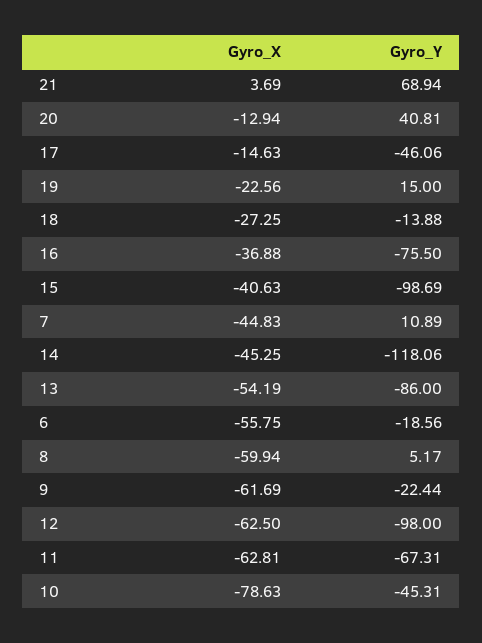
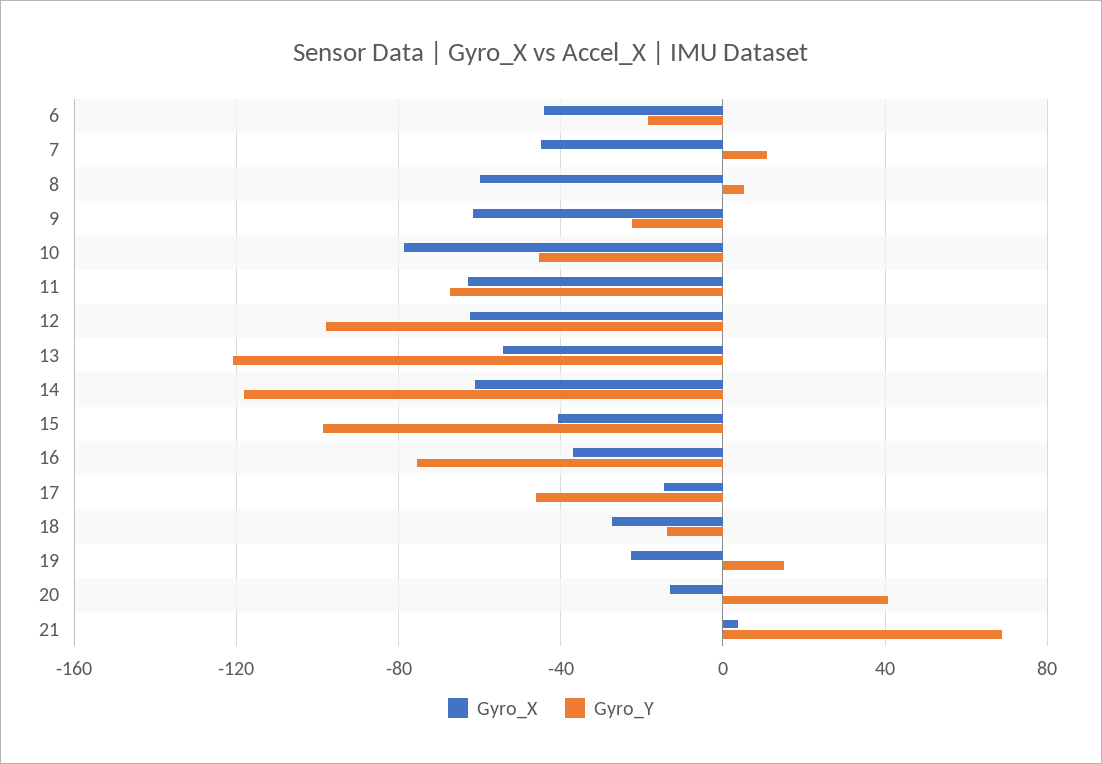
  {
    "Gyro_X": {
      "21": 3.69,
      "20": -12.94,
      "17": -14.63,
      "19": -22.56,
      "18": -27.25,
      "16": -36.88,
      "15": -40.63,
      "7": -44.83,
-     "14": -45.25,
+     "14": -60,
      "13": -54.19,
-     "6": -55.75,
+     "6": -45,
      "8": -59.94,
      "9": -61.69,
      "12": -62.5,
      "11": -62.81,
      "10": -78.63
    },
    "Gyro_Y": {
      "21": 68.94,
      "20": 40.81,
      "17": -46.06,
      "19": 15,
      "18": -13.88,
      "16": -75.5,
      "15": -98.69,
      "7": 10.89,
      "14": -118.06,
-     "13": -86,
+     "13": -120,
      "6": -18.56,
      "8": 5.17,
      "9": -22.44,
      "12": -98,
      "11": -67.31,
      "10": -45.31
    }
  }

